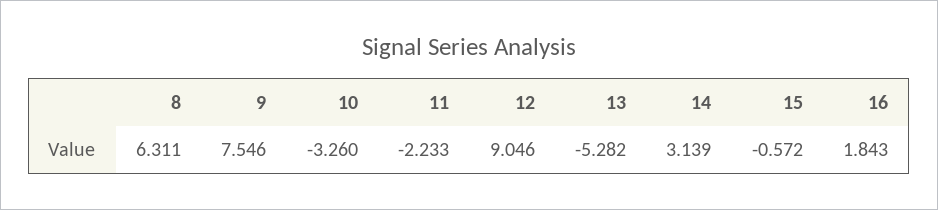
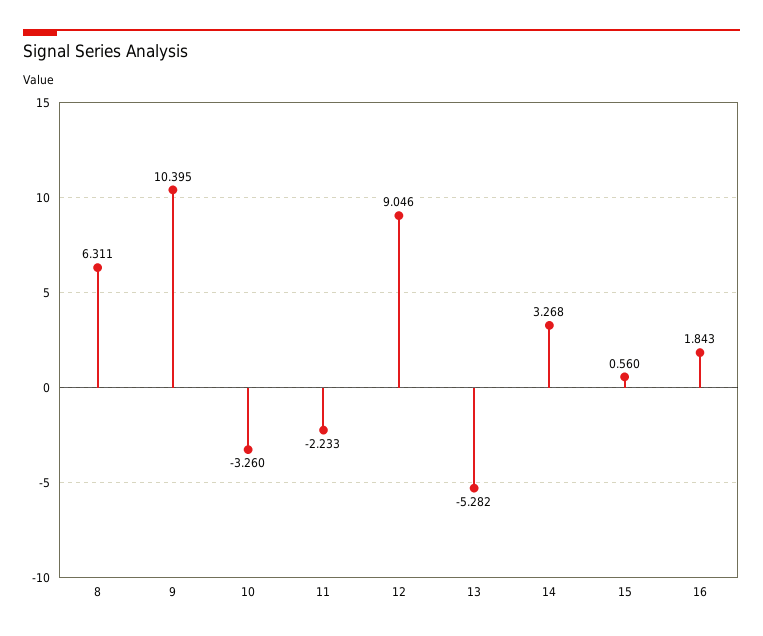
  {
    "8": 6.311,
-   "9": 7.546,
+   "9": 10.395,
    "10": -3.26,
    "11": -2.233,
    "12": 9.046,
    "13": -5.282,
-   "14": 3.139,
+   "14": 3.268,
-   "15": -0.572,
+   "15": 0.56,
    "16": 1.843
  }

